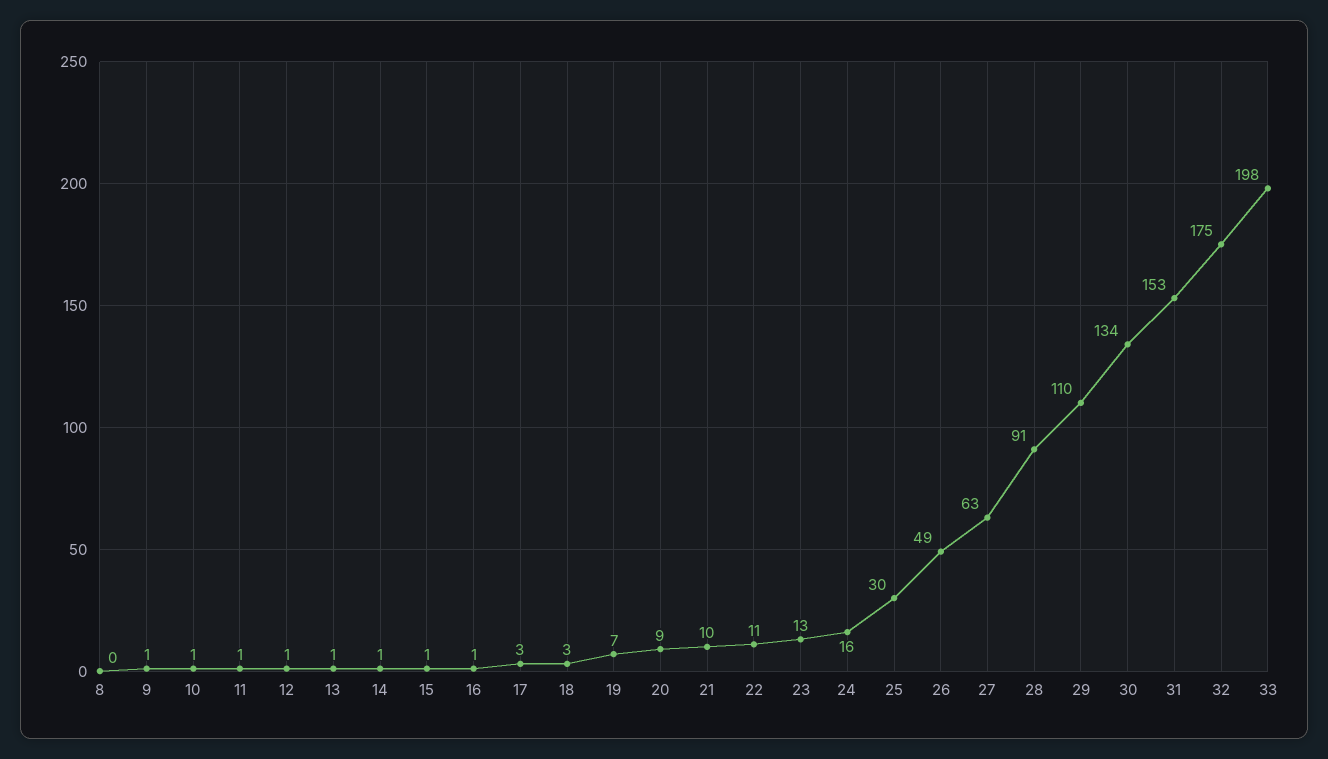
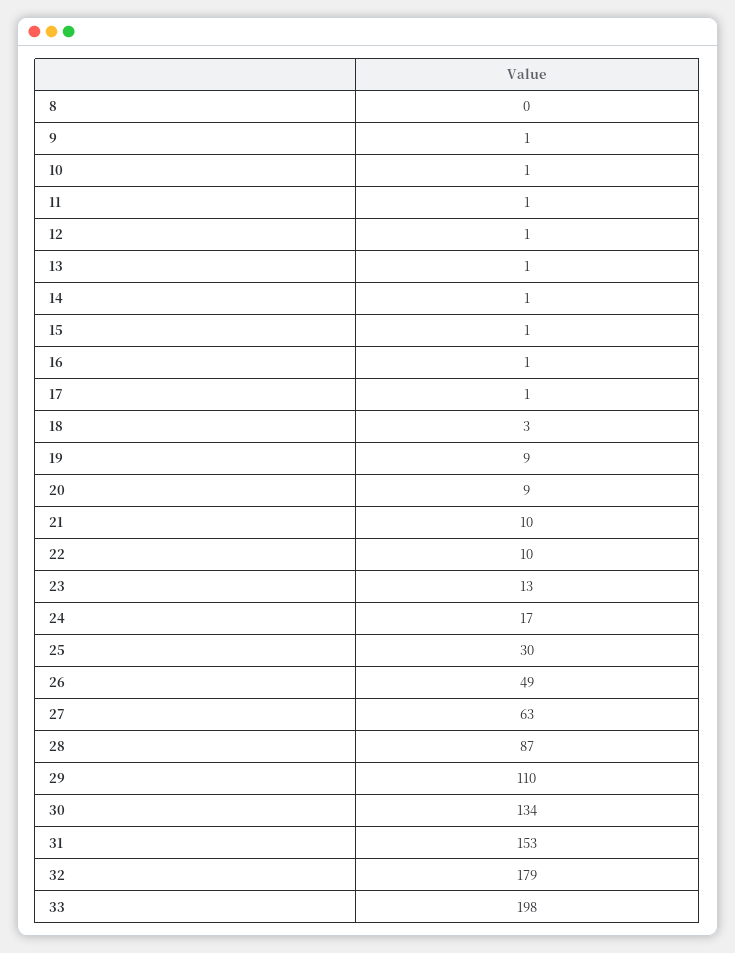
  {
    "8": 0,
    "9": 1,
    "10": 1,
    "11": 1,
    "12": 1,
    "13": 1,
    "14": 1,
    "15": 1,
    "16": 1,
-   "17": 3,
+   "17": 1,
    "18": 3,
-   "19": 7,
+   "19": 9,
    "20": 9,
    "21": 10,
-   "22": 11,
+   "22": 10,
    "23": 13,
-   "24": 16,
+   "24": 17,
    "25": 30,
    "26": 49,
    "27": 63,
-   "28": 91,
+   "28": 87,
    "29": 110,
    "30": 134,
    "31": 153,
-   "32": 175,
+   "32": 179,
    "33": 198
  }

